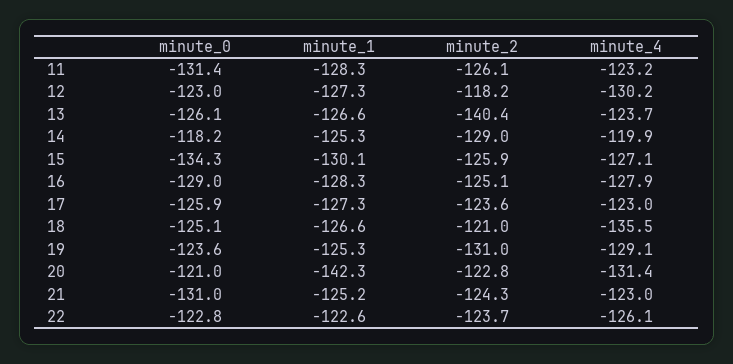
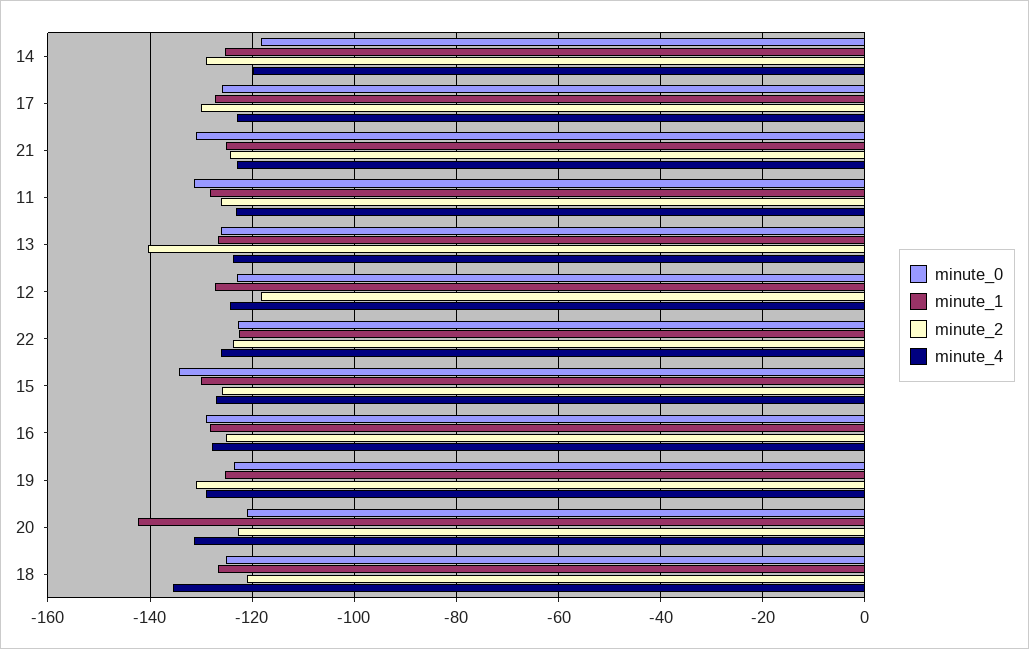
  {
    "minute_0": {
      "11": -131.4,
      "12": -123,
      "13": -126.1,
      "14": -118.2,
      "15": -134.3,
      "16": -129,
      "17": -125.9,
      "18": -125.1,
      "19": -123.6,
      "20": -121,
      "21": -131,
      "22": -122.8
    },
    "minute_1": {
      "11": -128.3,
      "12": -127.3,
      "13": -126.6,
      "14": -125.3,
      "15": -130.1,
      "16": -128.3,
      "17": -127.3,
      "18": -126.6,
      "19": -125.3,
      "20": -142.3,
      "21": -125.2,
      "22": -122.6
    },
    "minute_2": {
      "11": -126.1,
      "12": -118.2,
      "13": -140.4,
      "14": -129,
      "15": -125.9,
      "16": -125.1,
-     "17": -123.6,
+     "17": -130,
      "18": -121,
      "19": -131,
      "20": -122.8,
      "21": -124.3,
      "22": -123.7
    },
    "minute_4": {
      "11": -123.2,
-     "12": -130.2,
+     "12": -124,
      "13": -123.7,
      "14": -119.9,
      "15": -127.1,
      "16": -127.9,
      "17": -123,
      "18": -135.5,
      "19": -129.1,
      "20": -131.4,
      "21": -123,
      "22": -126.1
    }
  }

